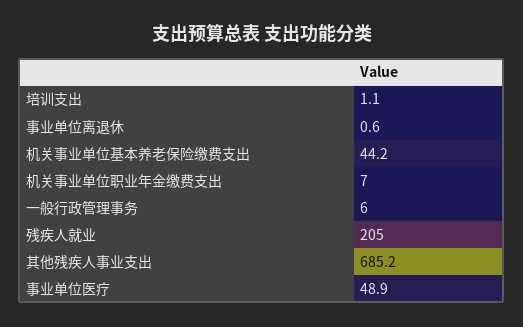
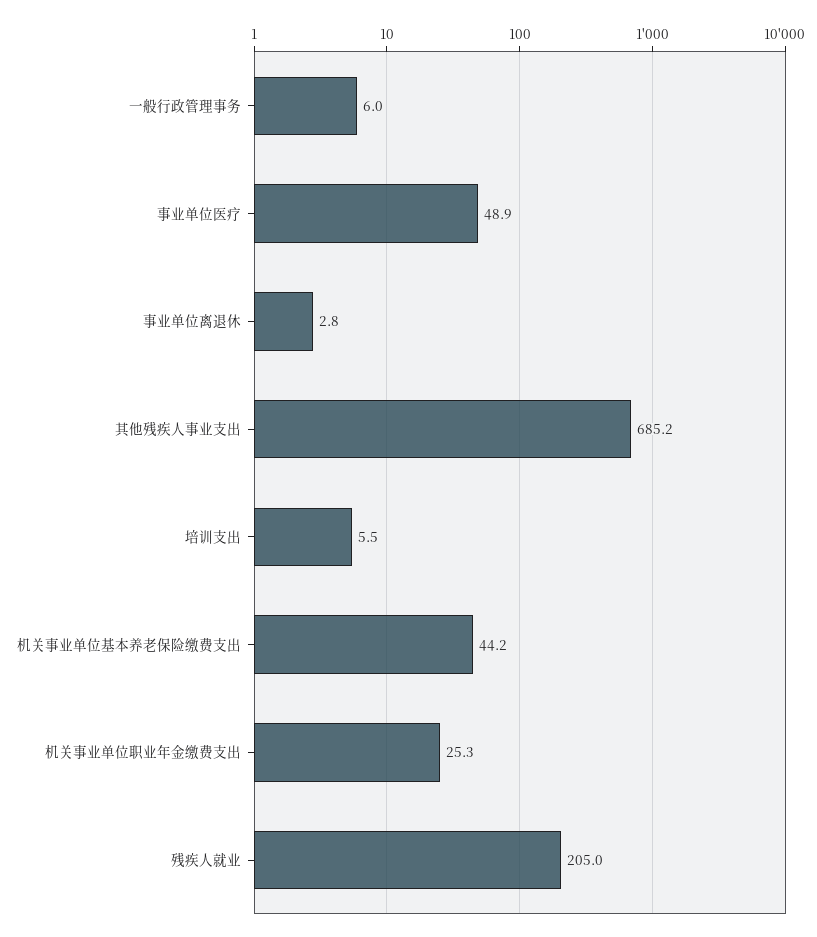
  {
-   "培训支出": 1.1,
+   "培训支出": 5.5,
-   "事业单位离退休": 0.6,
+   "事业单位离退休": 2.8,
    "机关事业单位基本养老保险缴费支出": 44.2,
-   "机关事业单位职业年金缴费支出": 7,
+   "机关事业单位职业年金缴费支出": 25.3,
    "一般行政管理事务": 6,
    "残疾人就业": 205,
    "其他残疾人事业支出": 685.2,
    "事业单位医疗": 48.9
  }

